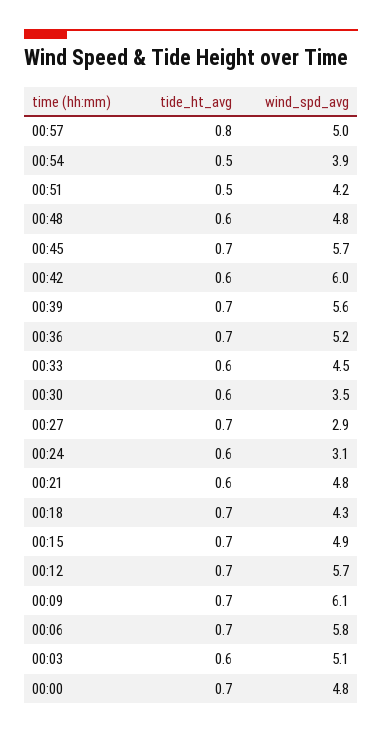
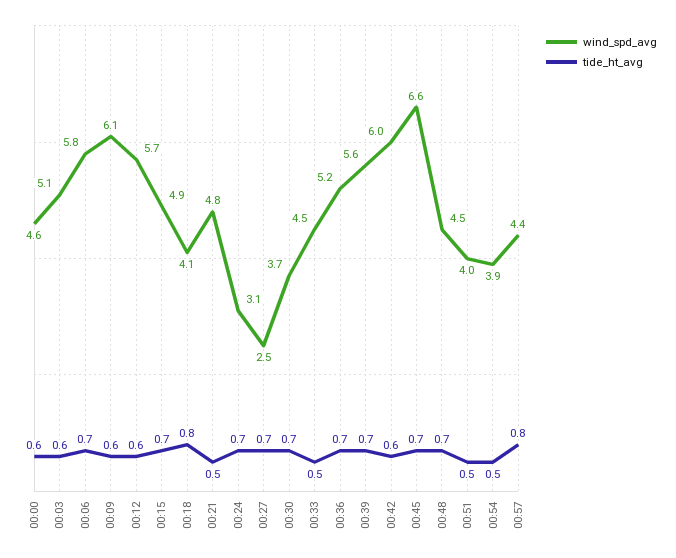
  {
    "tide_ht_avg": {
      "00:57": 0.8,
      "00:54": 0.5,
      "00:51": 0.5,
-     "00:48": 0.6,
+     "00:48": 0.7,
      "00:45": 0.7,
      "00:42": 0.6,
      "00:39": 0.7,
      "00:36": 0.7,
-     "00:33": 0.6,
+     "00:33": 0.5,
-     "00:30": 0.6,
+     "00:30": 0.7,
      "00:27": 0.7,
-     "00:24": 0.6,
+     "00:24": 0.7,
-     "00:21": 0.6,
+     "00:21": 0.5,
-     "00:18": 0.7,
+     "00:18": 0.8,
      "00:15": 0.7,
-     "00:12": 0.7,
+     "00:12": 0.6,
-     "00:09": 0.7,
+     "00:09": 0.6,
      "00:06": 0.7,
      "00:03": 0.6,
-     "00:00": 0.7
+     "00:00": 0.6
    },
    "wind_spd_avg": {
-     "00:57": 5,
+     "00:57": 4.4,
      "00:54": 3.9,
-     "00:51": 4.2,
+     "00:51": 4,
-     "00:48": 4.8,
+     "00:48": 4.5,
-     "00:45": 5.7,
+     "00:45": 6.6,
      "00:42": 6,
      "00:39": 5.6,
      "00:36": 5.2,
      "00:33": 4.5,
-     "00:30": 3.5,
+     "00:30": 3.7,
-     "00:27": 2.9,
+     "00:27": 2.5,
      "00:24": 3.1,
      "00:21": 4.8,
-     "00:18": 4.3,
+     "00:18": 4.1,
      "00:15": 4.9,
      "00:12": 5.7,
      "00:09": 6.1,
      "00:06": 5.8,
      "00:03": 5.1,
-     "00:00": 4.8
+     "00:00": 4.6
    }
  }

